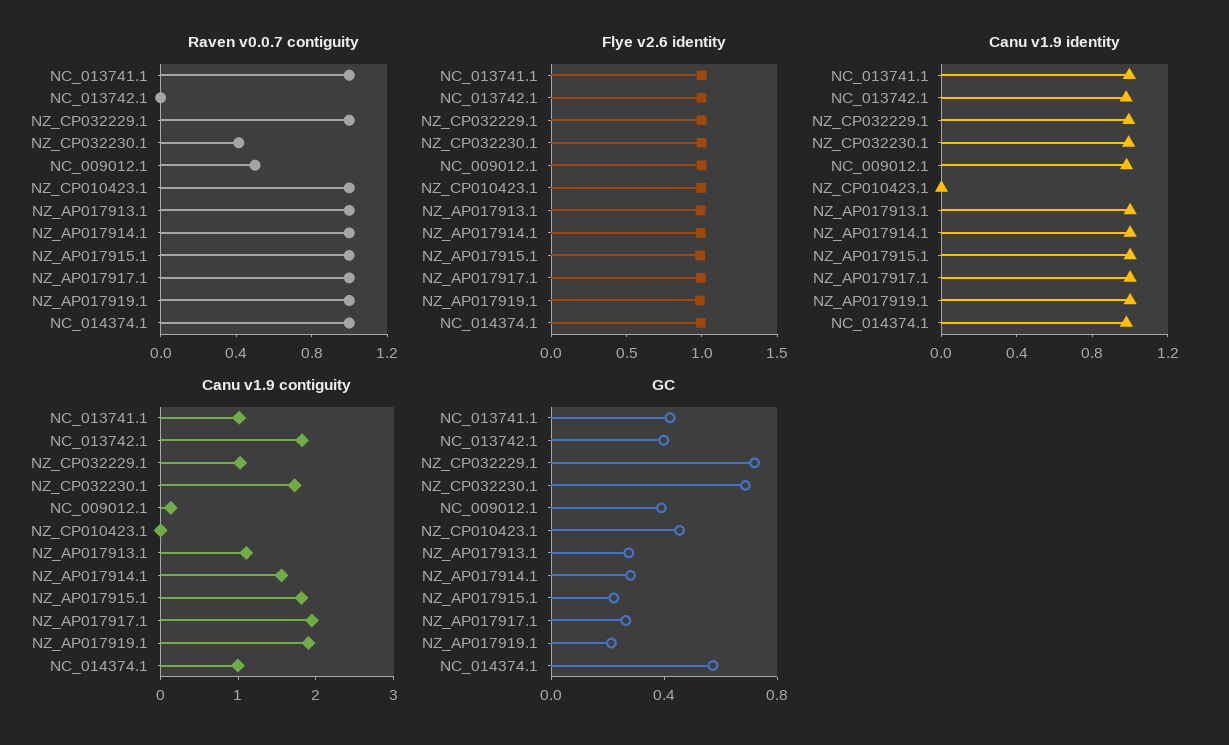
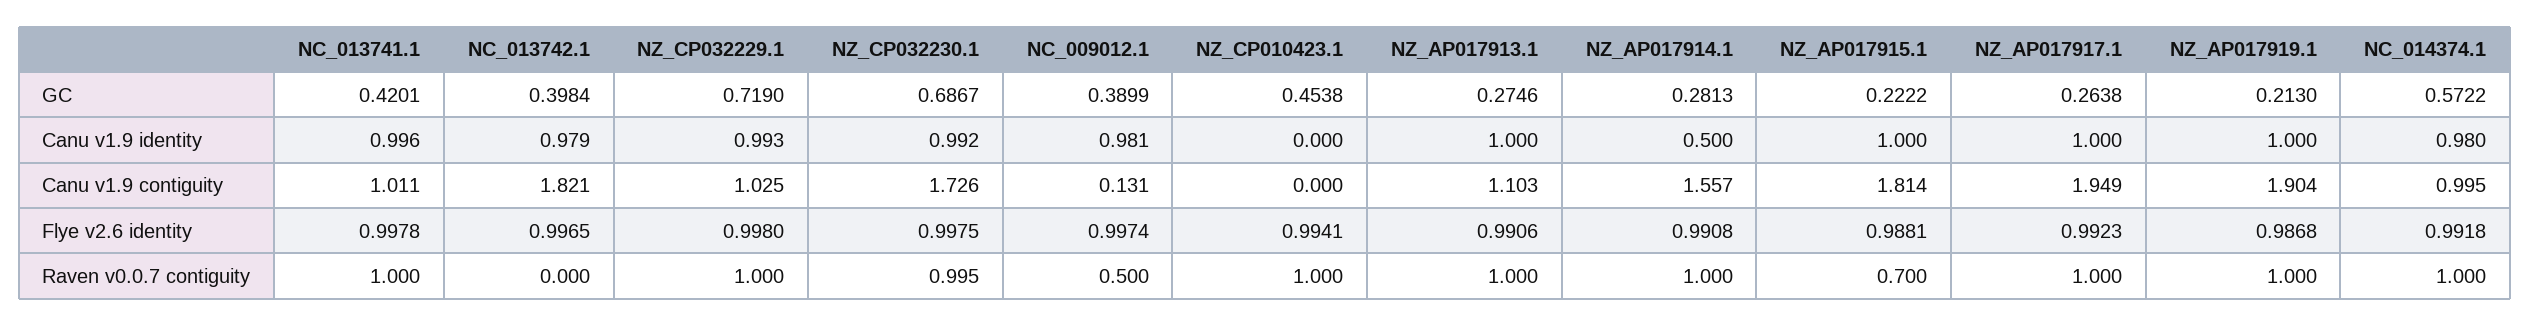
  {
    "Raven v0.0.7 contiguity": {
      "NC_013741.1": 1,
      "NC_013742.1": 0,
      "NZ_CP032229.1": 1,
-     "NZ_CP032230.1": 0.4,
+     "NZ_CP032230.1": 0.995,
      "NC_009012.1": 0.5,
      "NZ_CP010423.1": 1,
      "NZ_AP017913.1": 1,
      "NZ_AP017914.1": 1,
-     "NZ_AP017915.1": 1,
+     "NZ_AP017915.1": 0.7,
      "NZ_AP017917.1": 1,
      "NZ_AP017919.1": 1,
      "NC_014374.1": 1
    },
    "Flye v2.6 identity": {
      "NC_013741.1": 0.9978,
      "NC_013742.1": 0.9965,
      "NZ_CP032229.1": 0.998,
      "NZ_CP032230.1": 0.9975,
      "NC_009012.1": 0.9974,
      "NZ_CP010423.1": 0.9941,
      "NZ_AP017913.1": 0.9906,
      "NZ_AP017914.1": 0.9908,
      "NZ_AP017915.1": 0.9881,
      "NZ_AP017917.1": 0.9923,
      "NZ_AP017919.1": 0.9868,
      "NC_014374.1": 0.9918
    },
    "Canu v1.9 identity": {
      "NC_013741.1": 0.996,
      "NC_013742.1": 0.979,
      "NZ_CP032229.1": 0.993,
      "NZ_CP032230.1": 0.992,
      "NC_009012.1": 0.981,
      "NZ_CP010423.1": 0,
      "NZ_AP017913.1": 1,
-     "NZ_AP017914.1": 1,
+     "NZ_AP017914.1": 0.5,
      "NZ_AP017915.1": 1,
      "NZ_AP017917.1": 1,
      "NZ_AP017919.1": 1,
      "NC_014374.1": 0.98
    },
    "Canu v1.9 contiguity": {
      "NC_013741.1": 1.011,
      "NC_013742.1": 1.821,
      "NZ_CP032229.1": 1.025,
      "NZ_CP032230.1": 1.726,
      "NC_009012.1": 0.131,
      "NZ_CP010423.1": 0,
      "NZ_AP017913.1": 1.103,
      "NZ_AP017914.1": 1.557,
      "NZ_AP017915.1": 1.814,
      "NZ_AP017917.1": 1.949,
      "NZ_AP017919.1": 1.904,
      "NC_014374.1": 0.995
    },
    "GC": {
      "NC_013741.1": 0.4201,
      "NC_013742.1": 0.3984,
      "NZ_CP032229.1": 0.719,
      "NZ_CP032230.1": 0.6867,
      "NC_009012.1": 0.3899,
      "NZ_CP010423.1": 0.4538,
      "NZ_AP017913.1": 0.2746,
      "NZ_AP017914.1": 0.2813,
      "NZ_AP017915.1": 0.2222,
      "NZ_AP017917.1": 0.2638,
      "NZ_AP017919.1": 0.213,
      "NC_014374.1": 0.5722
    }
  }

